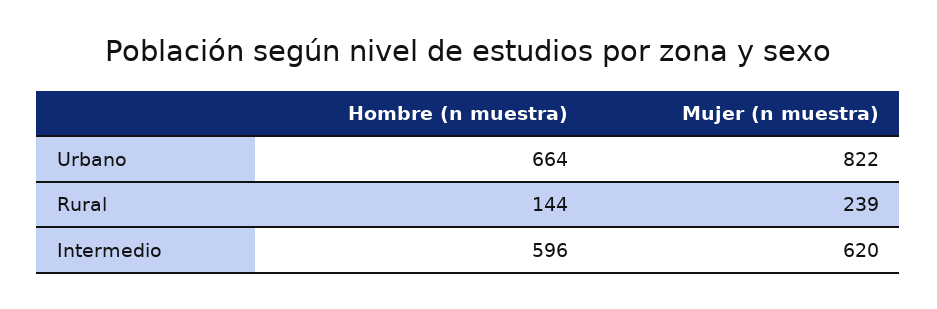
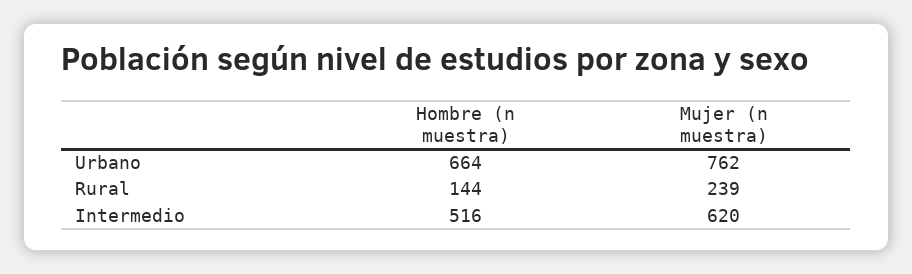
  {
    "Hombre (n muestra)": {
      "Urbano": 664,
      "Rural": 144,
-     "Intermedio": 596
+     "Intermedio": 516
    },
    "Mujer (n muestra)": {
-     "Urbano": 822,
+     "Urbano": 762,
      "Rural": 239,
      "Intermedio": 620
    }
  }

